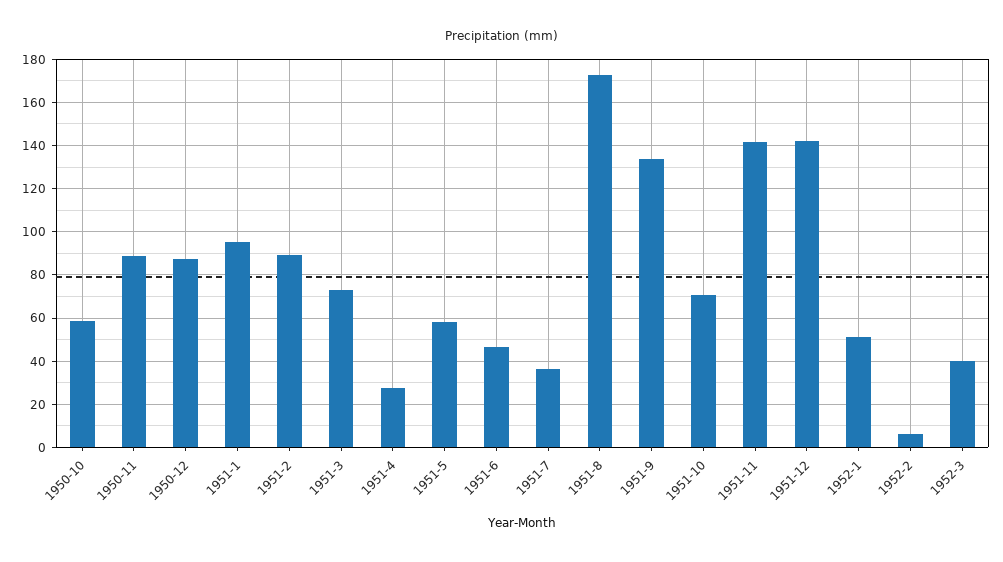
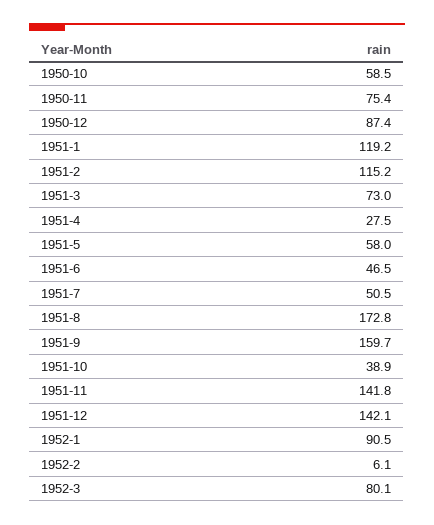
  {
    "1950-10": 58.5,
-   "1950-11": 90,
+   "1950-11": 75.4,
    "1950-12": 87.4,
-   "1951-1": 95,
+   "1951-1": 119.2,
-   "1951-2": 90,
+   "1951-2": 115.2,
    "1951-3": 73,
    "1951-4": 27.5,
    "1951-5": 58,
    "1951-6": 46.5,
-   "1951-7": 35,
+   "1951-7": 50.5,
    "1951-8": 172.8,
-   "1951-9": 135,
+   "1951-9": 159.7,
-   "1951-10": 70,
+   "1951-10": 38.9,
    "1951-11": 141.8,
    "1951-12": 142.1,
-   "1952-1": 50,
+   "1952-1": 90.5,
    "1952-2": 6.1,
-   "1952-3": 40
+   "1952-3": 80.1
  }

